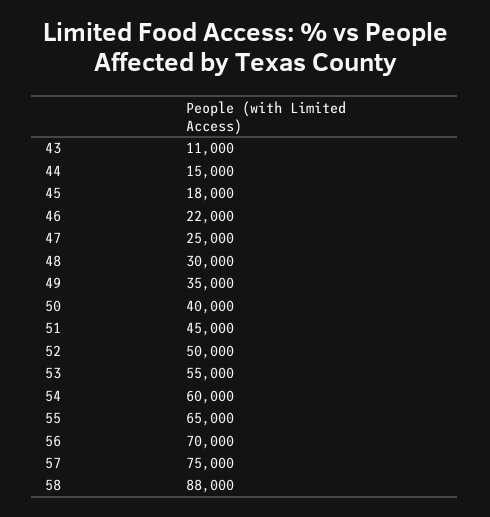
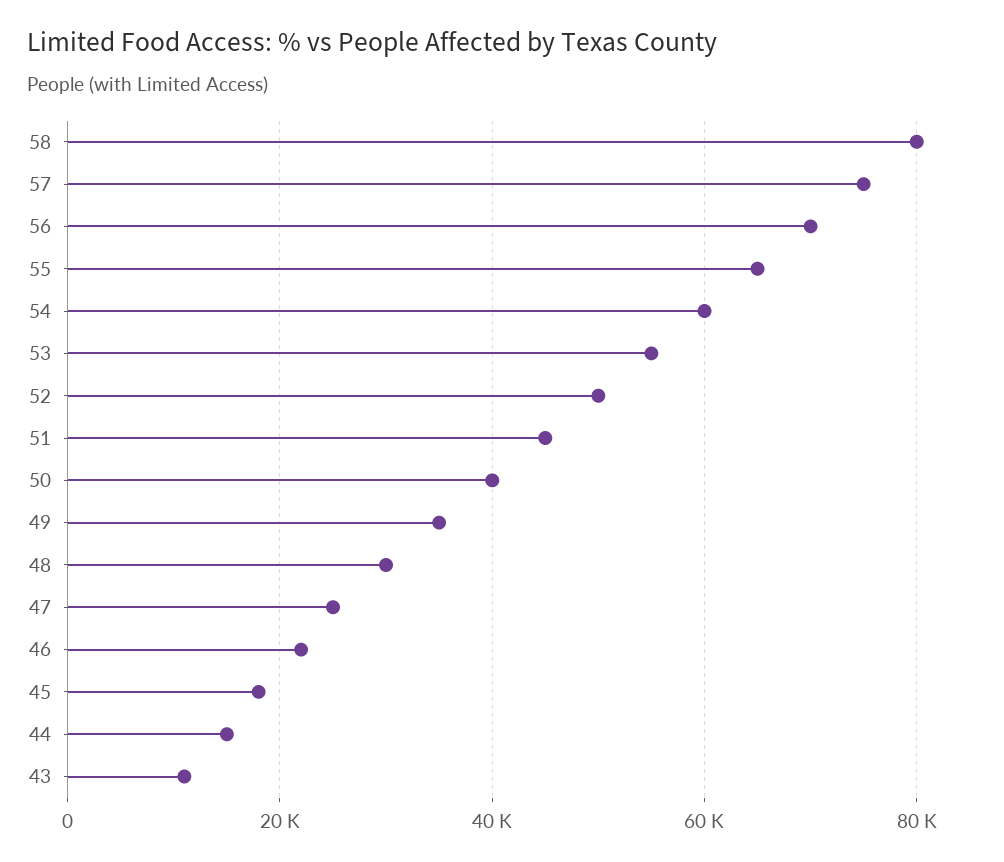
  {
    "43": 11000,
    "44": 15000,
    "45": 18000,
    "46": 22000,
    "47": 25000,
    "48": 30000,
    "49": 35000,
    "50": 40000,
    "51": 45000,
    "52": 50000,
    "53": 55000,
    "54": 60000,
    "55": 65000,
    "56": 70000,
    "57": 75000,
-   "58": 88000
+   "58": 80000
  }

